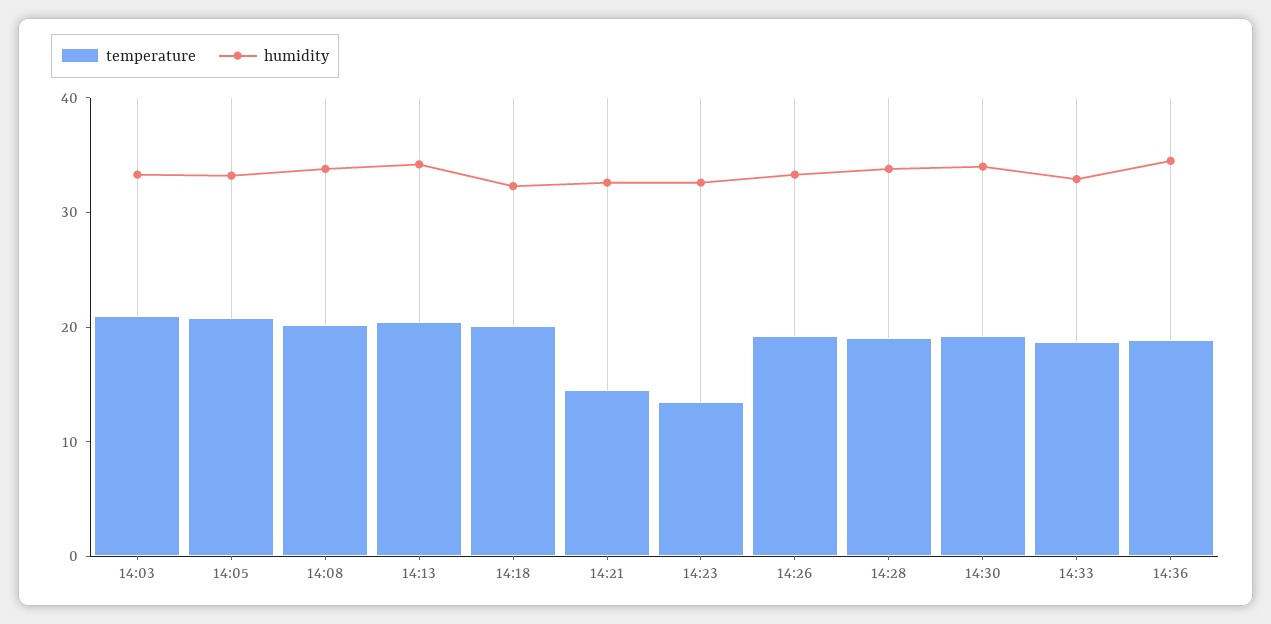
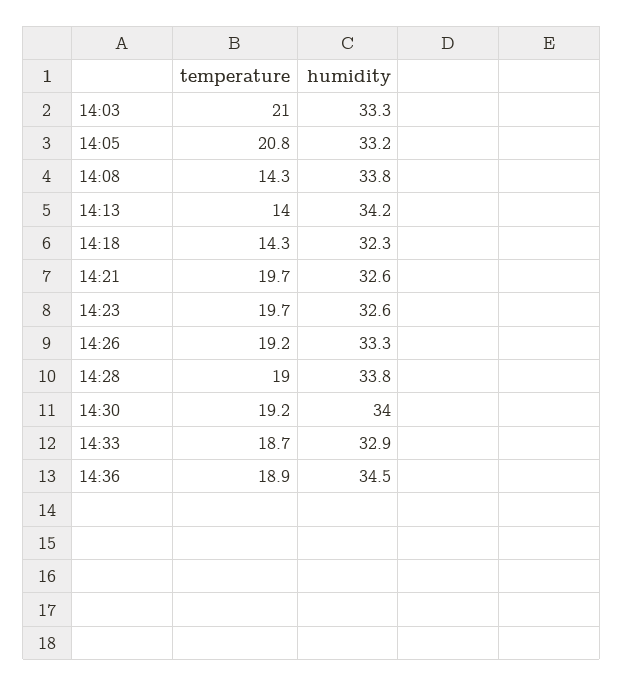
  {
    "temperature": {
      "14:03": 21,
      "14:05": 20.8,
-     "14:08": 20,
+     "14:08": 14.3,
-     "14:13": 20,
+     "14:13": 14,
-     "14:18": 20,
+     "14:18": 14.3,
-     "14:21": 14,
+     "14:21": 19.7,
-     "14:23": 14,
+     "14:23": 19.7,
      "14:26": 19.2,
      "14:28": 19,
      "14:30": 19.2,
      "14:33": 18.7,
      "14:36": 18.9
    },
    "humidity": {
      "14:03": 33.3,
      "14:05": 33.2,
      "14:08": 33.8,
      "14:13": 34.2,
      "14:18": 32.3,
      "14:21": 32.6,
      "14:23": 32.6,
      "14:26": 33.3,
      "14:28": 33.8,
      "14:30": 34,
      "14:33": 32.9,
      "14:36": 34.5
    }
  }

